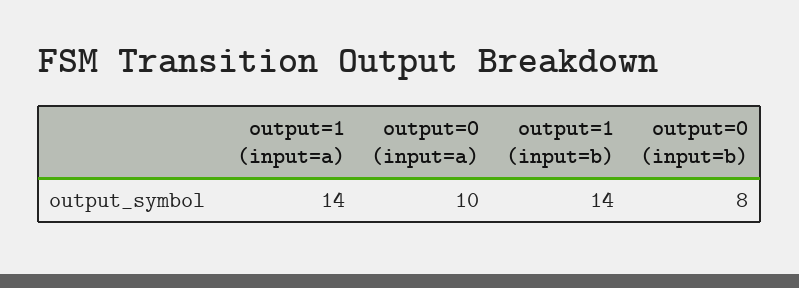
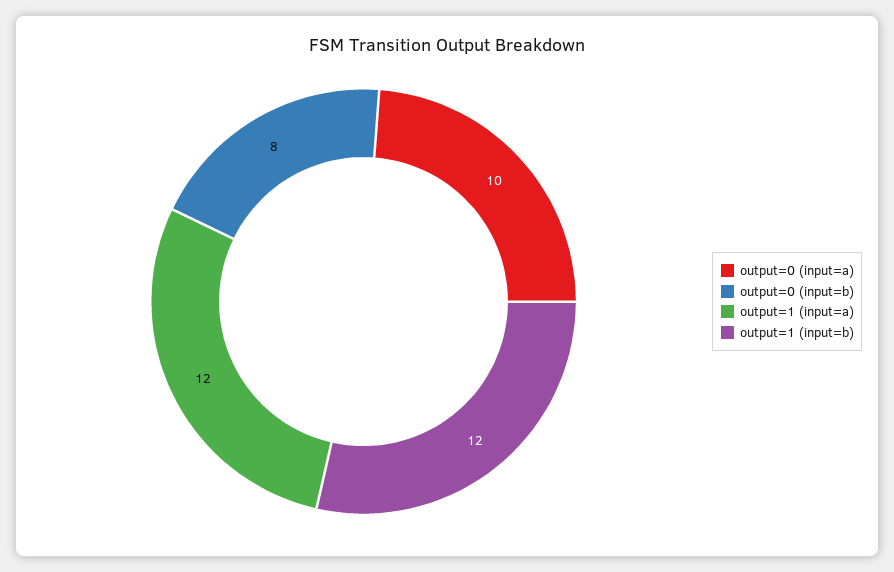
  {
-   "output=1 (input=a)": 14,
+   "output=1 (input=a)": 12,
    "output=0 (input=a)": 10,
-   "output=1 (input=b)": 14,
+   "output=1 (input=b)": 12,
    "output=0 (input=b)": 8
  }

